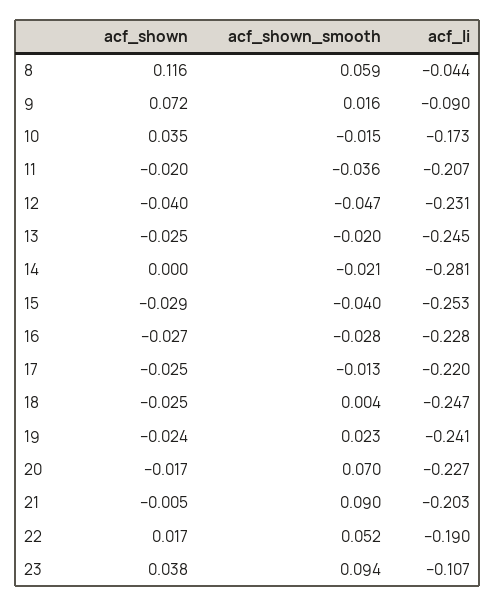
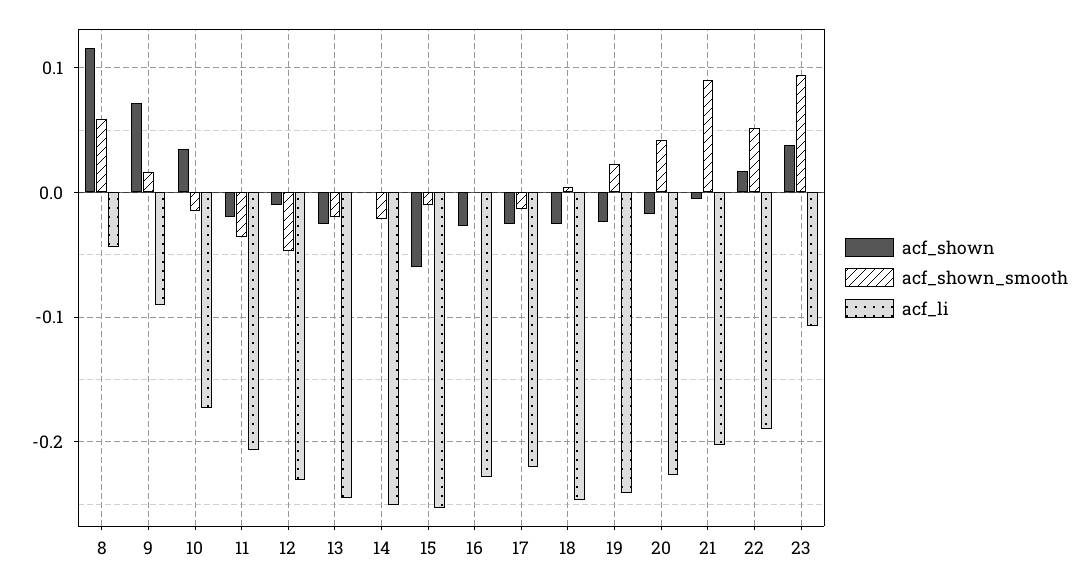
  {
    "acf_shown": {
      "8": 0.116,
      "9": 0.072,
      "10": 0.035,
      "11": -0.02,
-     "12": -0.04,
+     "12": -0.01,
      "13": -0.025,
      "14": 0,
-     "15": -0.029,
+     "15": -0.06,
      "16": -0.027,
      "17": -0.025,
      "18": -0.025,
      "19": -0.024,
      "20": -0.017,
      "21": -0.005,
      "22": 0.017,
      "23": 0.038
    },
    "acf_shown_smooth": {
      "8": 0.059,
      "9": 0.016,
      "10": -0.015,
      "11": -0.036,
      "12": -0.047,
      "13": -0.02,
      "14": -0.021,
-     "15": -0.04,
+     "15": -0.01,
-     "16": -0.028,
+     "16": 0,
      "17": -0.013,
      "18": 0.004,
      "19": 0.023,
-     "20": 0.07,
+     "20": 0.04,
      "21": 0.09,
      "22": 0.052,
      "23": 0.094
    },
    "acf_li": {
      "8": -0.044,
      "9": -0.09,
      "10": -0.173,
      "11": -0.207,
      "12": -0.231,
      "13": -0.245,
-     "14": -0.281,
+     "14": -0.25,
      "15": -0.253,
      "16": -0.228,
      "17": -0.22,
      "18": -0.247,
      "19": -0.241,
      "20": -0.227,
      "21": -0.203,
      "22": -0.19,
      "23": -0.107
    }
  }

